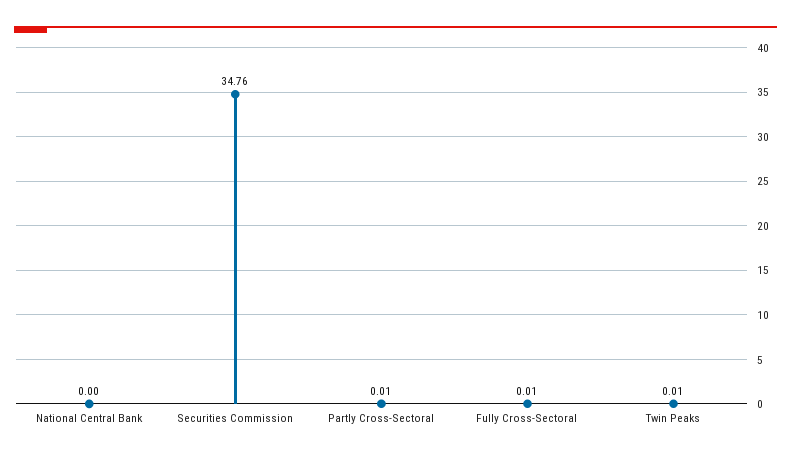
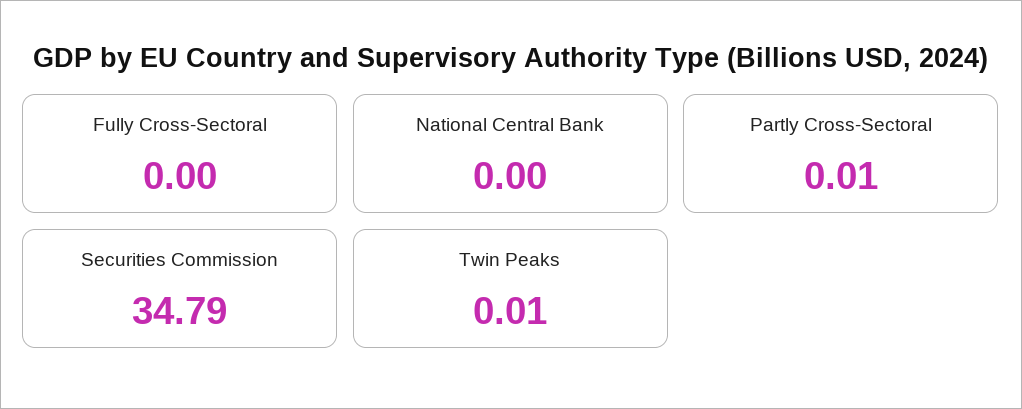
  {
    "National Central Bank": 0,
-   "Securities Commission": 34.76,
+   "Securities Commission": 34.79,
    "Partly Cross-Sectoral": 0.01,
-   "Fully Cross-Sectoral": 0.01,
+   "Fully Cross-Sectoral": 0,
    "Twin Peaks": 0.01
  }

